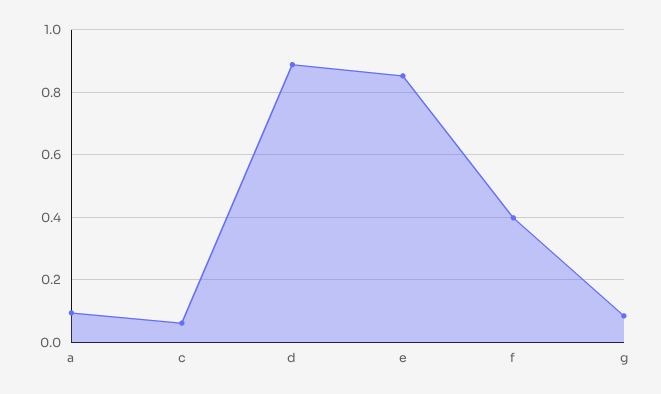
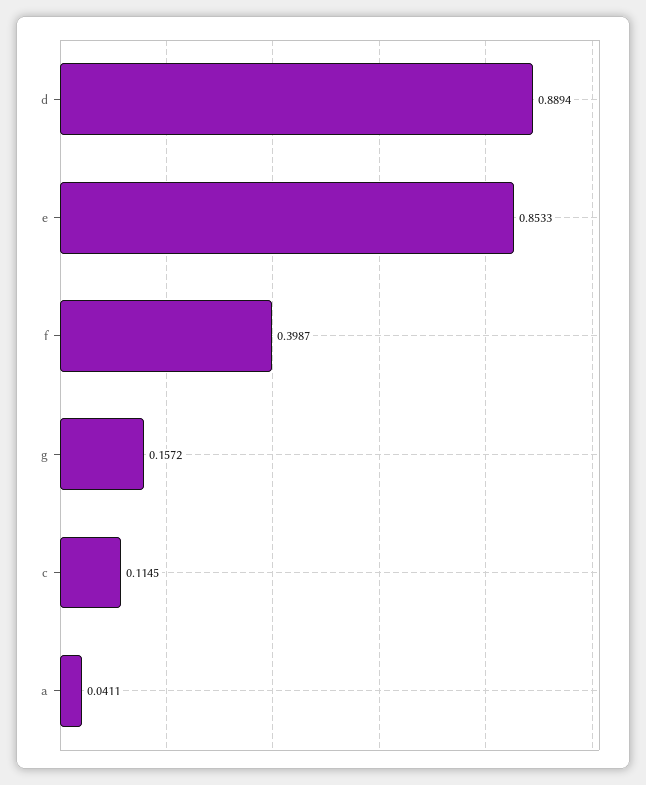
  {
-   "a": 0.1,
+   "a": 0.0411,
-   "c": 0.06,
+   "c": 0.1145,
    "d": 0.8894,
    "e": 0.8533,
    "f": 0.3987,
-   "g": 0.08
+   "g": 0.1572
  }

